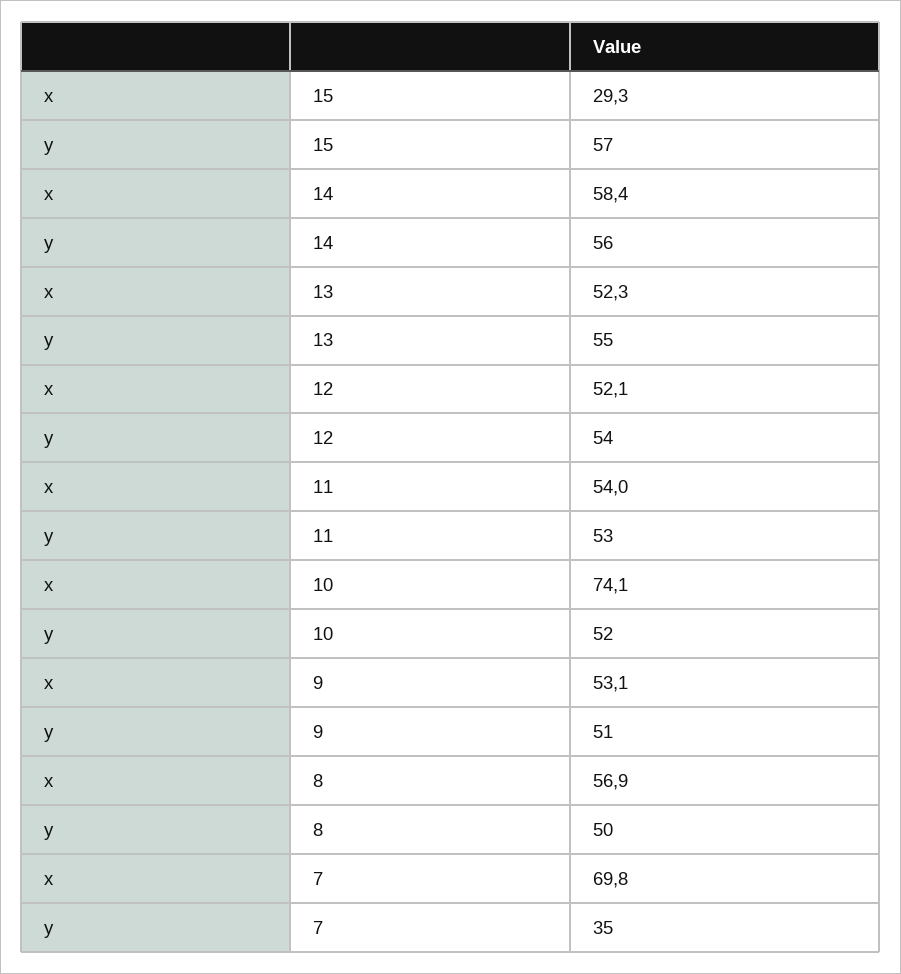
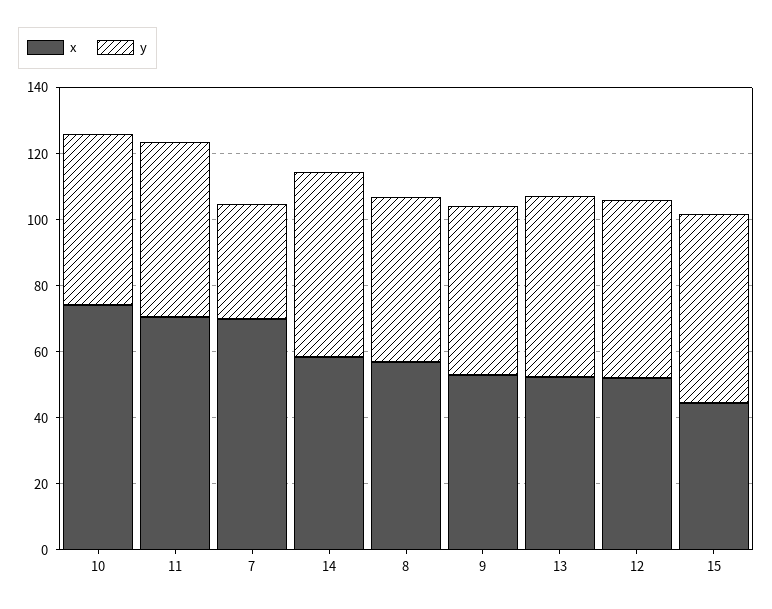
  {
    "x": {
-     "15": 29.3,
+     "15": 45,
      "14": 58.4,
      "13": 52.3,
      "12": 52.1,
-     "11": 54,
+     "11": 70,
      "10": 74.1,
      "9": 53.1,
      "8": 56.9,
      "7": 69.8
    },
    "y": {
      "15": 57,
      "14": 56,
      "13": 55,
      "12": 54,
      "11": 53,
      "10": 52,
      "9": 51,
      "8": 50,
      "7": 35
    }
  }

